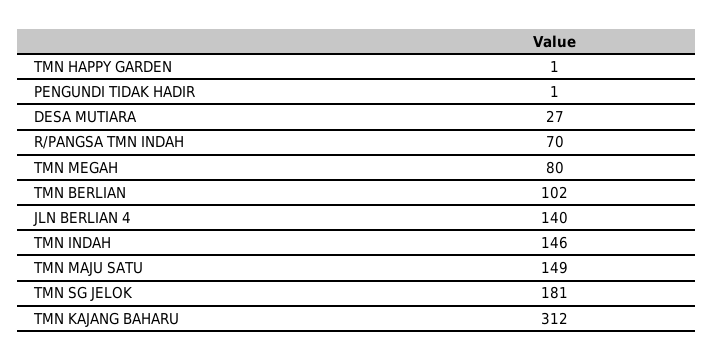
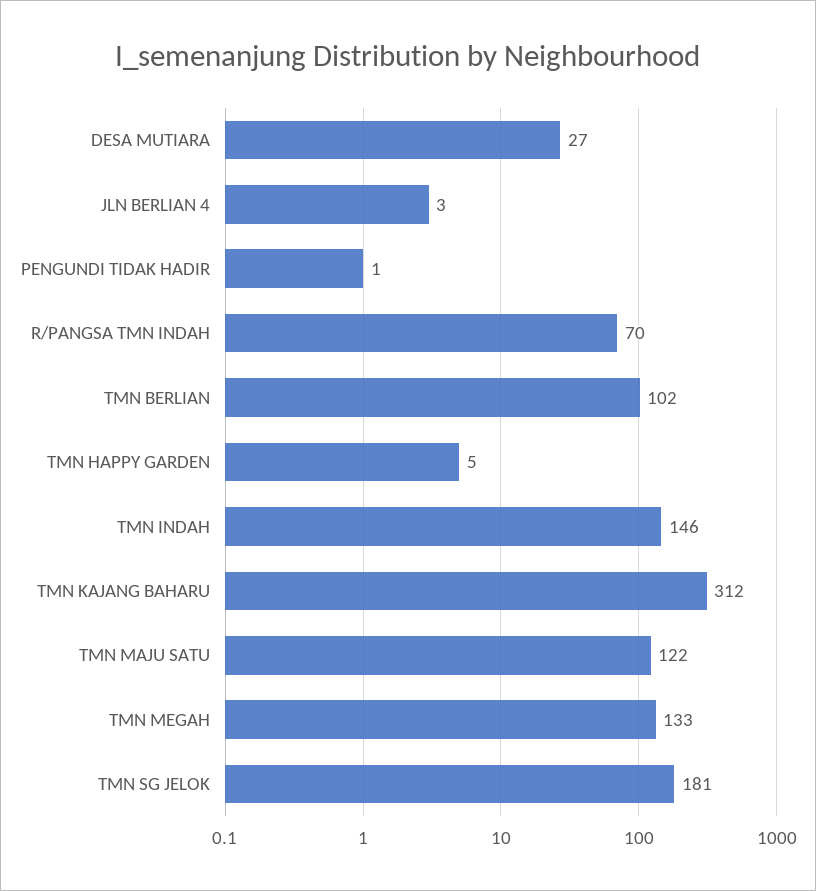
  {
-   "TMN HAPPY GARDEN": 1,
+   "TMN HAPPY GARDEN": 5,
    "PENGUNDI TIDAK HADIR": 1,
    "DESA MUTIARA": 27,
    "R/PANGSA TMN INDAH": 70,
-   "TMN MEGAH": 80,
+   "TMN MEGAH": 133,
    "TMN BERLIAN": 102,
-   "JLN BERLIAN 4": 140,
+   "JLN BERLIAN 4": 3,
    "TMN INDAH": 146,
-   "TMN MAJU SATU": 149,
+   "TMN MAJU SATU": 122,
    "TMN SG JELOK": 181,
    "TMN KAJANG BAHARU": 312
  }

